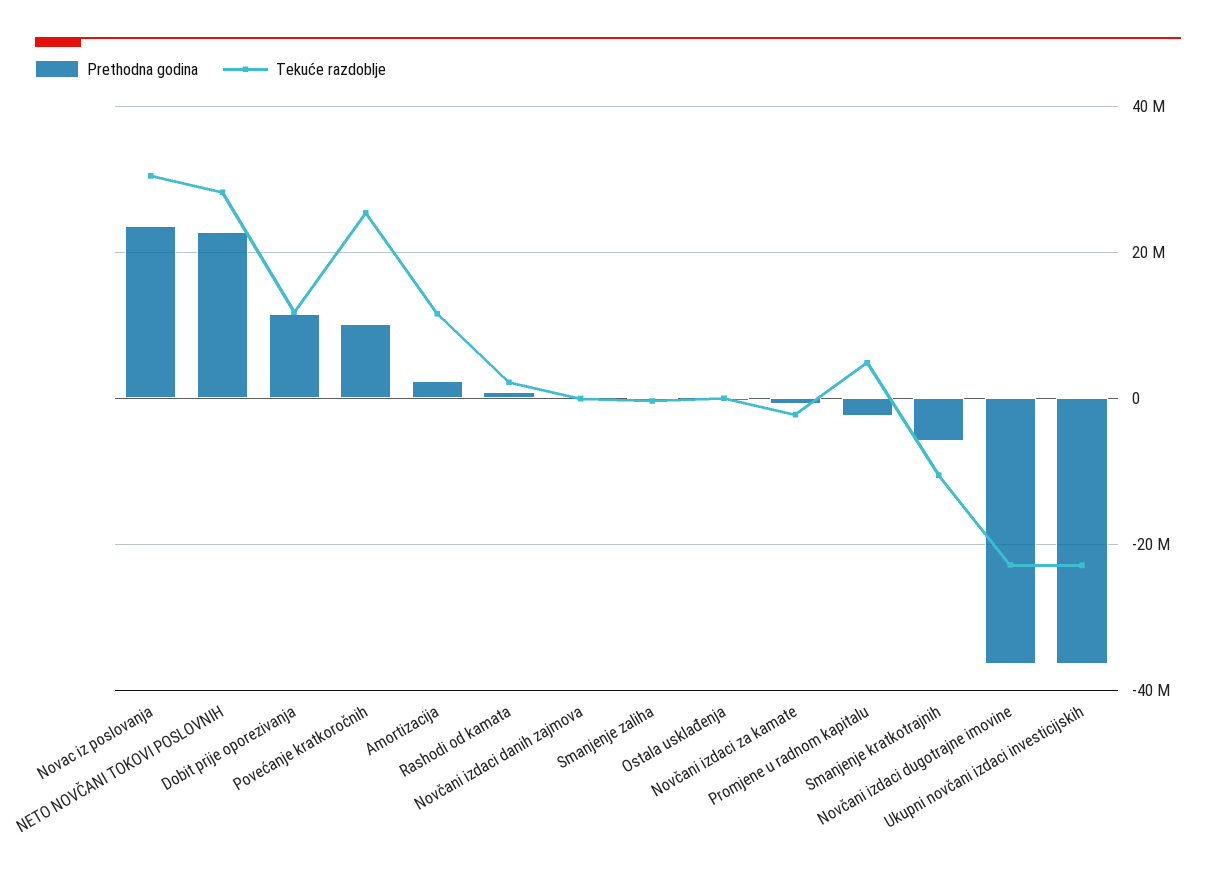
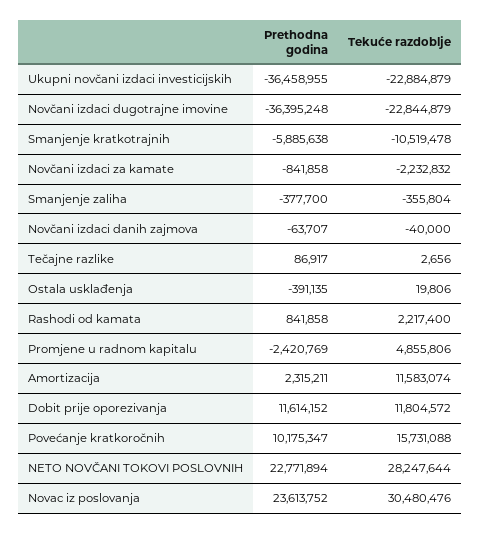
  {
    "Prethodna godina": {
      "Novac iz poslovanja": 23613752,
      "NETO NOVČANI TOKOVI POSLOVNIH": 22771894,
      "Dobit prije oporezivanja": 11614152,
      "Povećanje kratkoročnih": 10175347,
      "Amortizacija": 2315211,
      "Rashodi od kamata": 841858,
      "Novčani izdaci danih zajmova": -63707,
      "Smanjenje zaliha": -377700,
      "Ostala usklađenja": -391135,
      "Novčani izdaci za kamate": -841858,
      "Promjene u radnom kapitalu": -2420769,
      "Smanjenje kratkotrajnih": -5885638,
      "Novčani izdaci dugotrajne imovine": -36395248,
-     "Ukupni novčani izdaci investicijskih": -36458955
+     "Ukupni novčani izdaci investicijskih": -36458955,
+     "Tečajne razlike": 86917
    },
    "Tekuće razdoblje": {
      "Novac iz poslovanja": 30480476,
      "NETO NOVČANI TOKOVI POSLOVNIH": 28247644,
      "Dobit prije oporezivanja": 11804572,
-     "Povećanje kratkoročnih": 26000000,
+     "Povećanje kratkoročnih": 15731088,
      "Amortizacija": 11583074,
      "Rashodi od kamata": 2217400,
      "Novčani izdaci danih zajmova": -40000,
      "Smanjenje zaliha": -355804,
      "Ostala usklađenja": 19806,
      "Novčani izdaci za kamate": -2232832,
      "Promjene u radnom kapitalu": 4855806,
      "Smanjenje kratkotrajnih": -10519478,
      "Novčani izdaci dugotrajne imovine": -22844879,
-     "Ukupni novčani izdaci investicijskih": -22884879
+     "Ukupni novčani izdaci investicijskih": -22884879,
+     "Tečajne razlike": 2656
    }
  }

